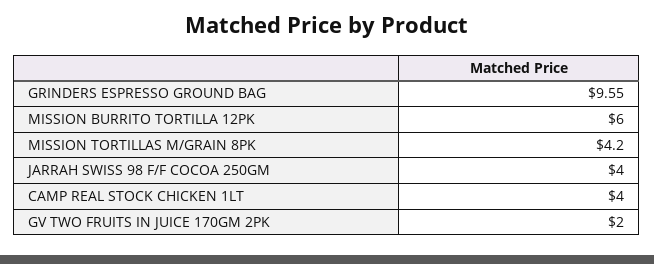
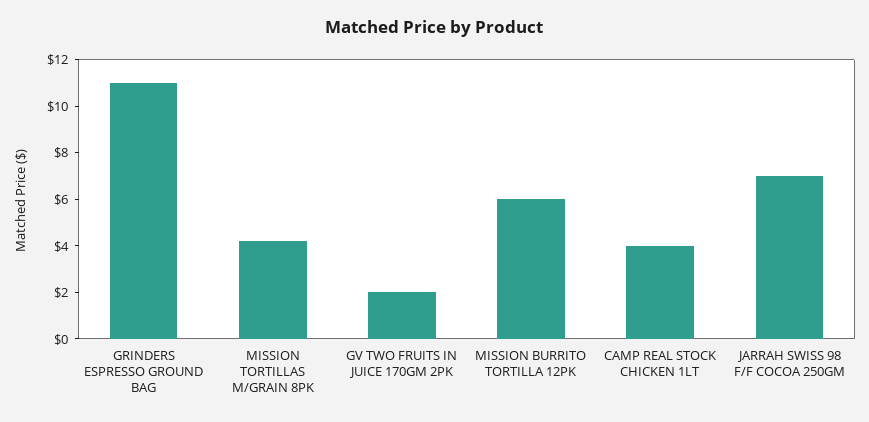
  {
-   "GRINDERS ESPRESSO GROUND BAG": 9.55,
+   "GRINDERS ESPRESSO GROUND BAG": 11,
    "MISSION BURRITO TORTILLA 12PK": 6,
    "MISSION TORTILLAS M/GRAIN 8PK": 4.2,
-   "JARRAH SWISS 98 F/F COCOA 250GM": 4,
+   "JARRAH SWISS 98 F/F COCOA 250GM": 7,
    "CAMP REAL STOCK CHICKEN 1LT": 4,
    "GV TWO FRUITS IN JUICE 170GM 2PK": 2
  }

